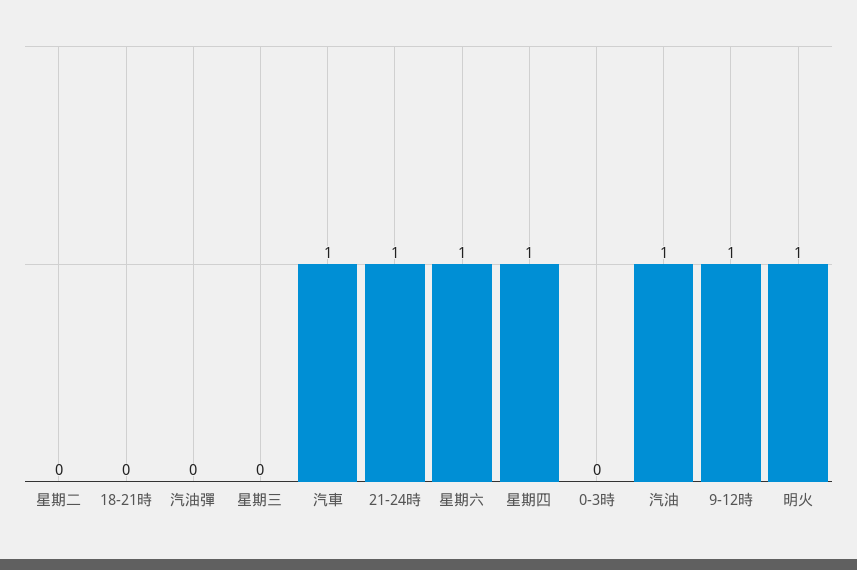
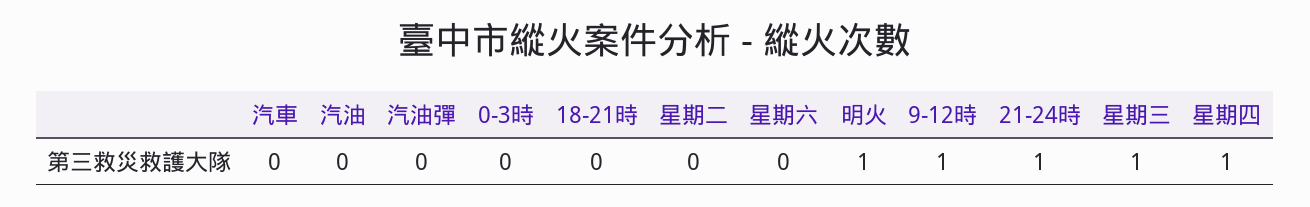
  {
    "星期二": 0,
    "18-21時": 0,
    "汽油彈": 0,
-   "星期三": 0,
+   "星期三": 1,
-   "汽車": 1,
+   "汽車": 0,
    "21-24時": 1,
-   "星期六": 1,
+   "星期六": 0,
    "星期四": 1,
    "0-3時": 0,
-   "汽油": 1,
+   "汽油": 0,
    "9-12時": 1,
    "明火": 1
  }

